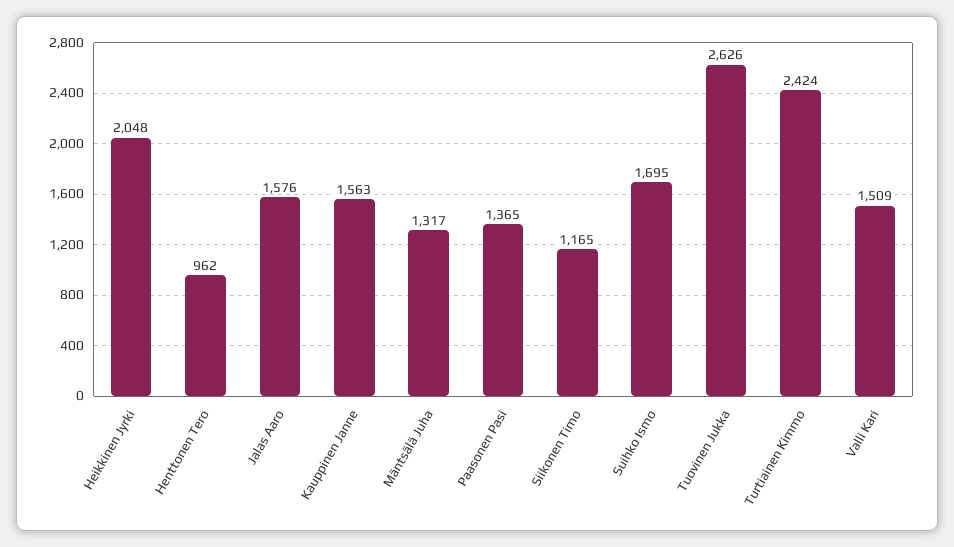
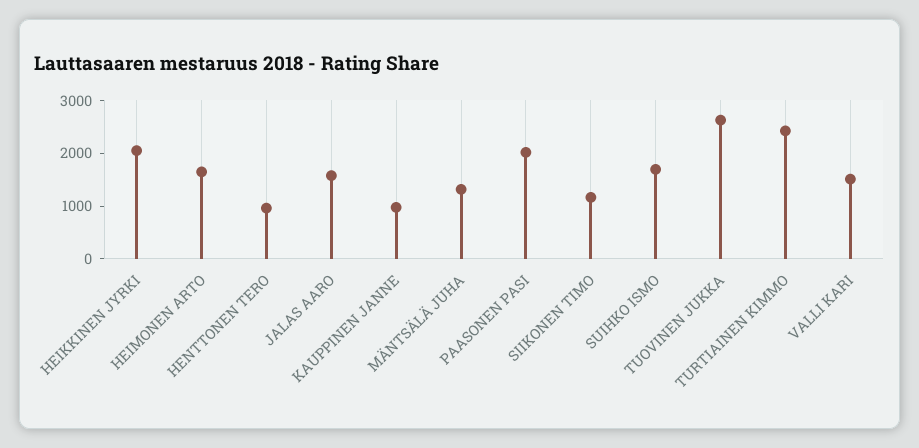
  {
    "Heikkinen Jyrki": 2048,
    "Henttonen Tero": 962,
    "Jalas Aaro": 1576,
-   "Kauppinen Janne": 1563,
+   "Kauppinen Janne": 1000,
    "Mäntsälä Juha": 1317,
-   "Paasonen Pasi": 1365,
+   "Paasonen Pasi": 2000,
    "Siikonen Timo": 1165,
    "Suihko Ismo": 1695,
    "Tuovinen Jukka": 2626,
    "Turtiainen Kimmo": 2424,
-   "Valli Kari": 1509
+   "Valli Kari": 1509,
+   "HEIMONEN ARTO": 1600
  }

